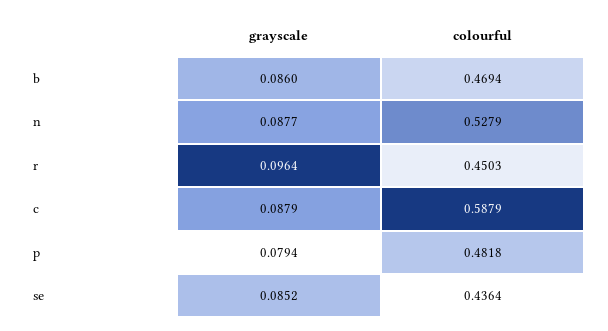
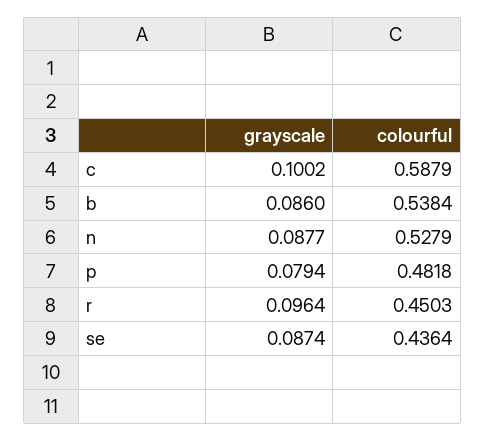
  {
    "grayscale": {
      "b": 0.086,
      "n": 0.0877,
      "r": 0.0964,
-     "c": 0.0879,
+     "c": 0.1002,
      "p": 0.0794,
-     "se": 0.0852
+     "se": 0.0874
    },
    "colourful": {
-     "b": 0.4694,
+     "b": 0.5384,
      "n": 0.5279,
      "r": 0.4503,
      "c": 0.5879,
      "p": 0.4818,
      "se": 0.4364
    }
  }

